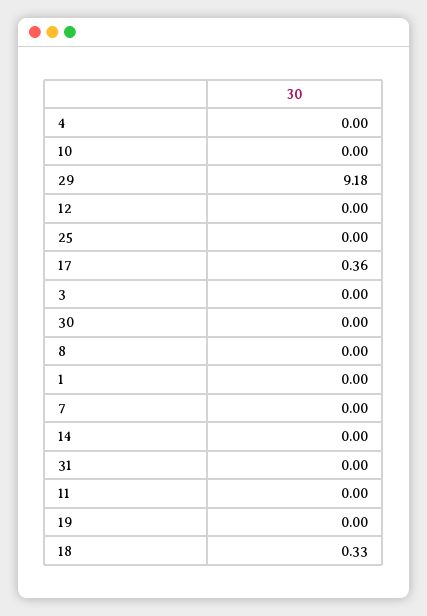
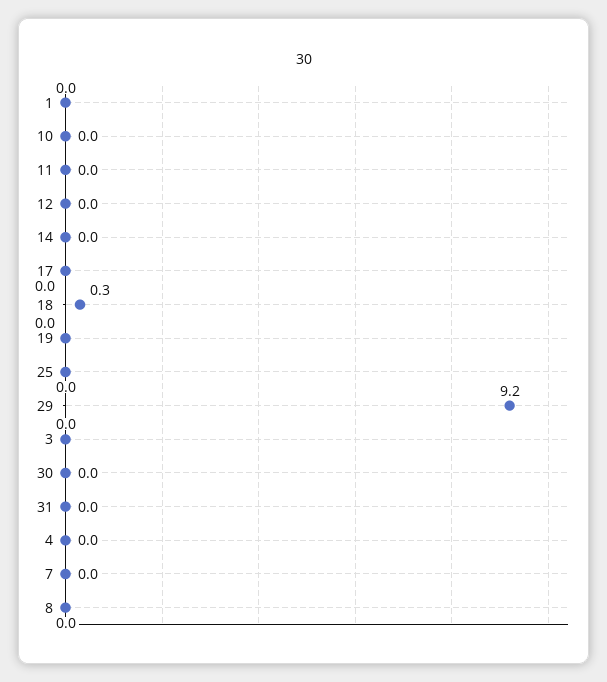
  {
    "4": 0,
    "10": 0,
    "29": 9.18,
    "12": 0,
    "25": 0,
-   "17": 0.36,
+   "17": 0,
    "3": 0,
    "30": 0,
    "8": 0,
    "1": 0,
    "7": 0,
    "14": 0,
    "31": 0,
    "11": 0,
    "19": 0,
    "18": 0.33
  }

